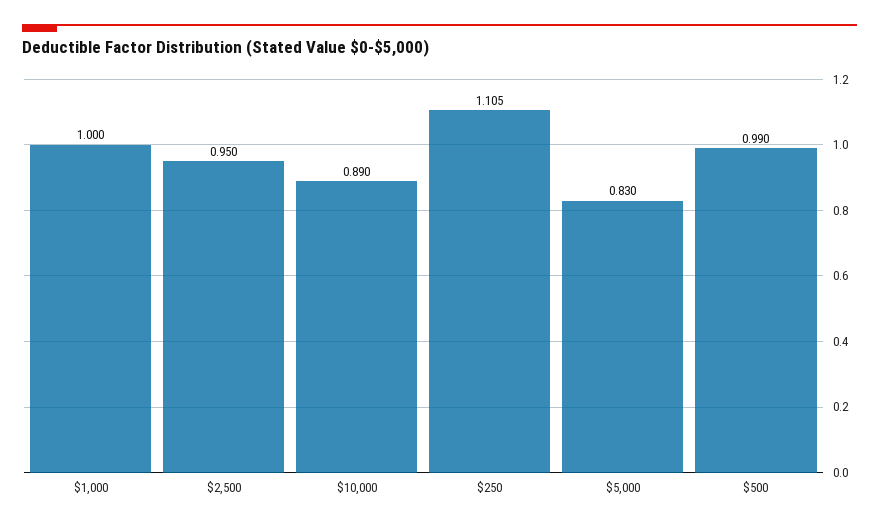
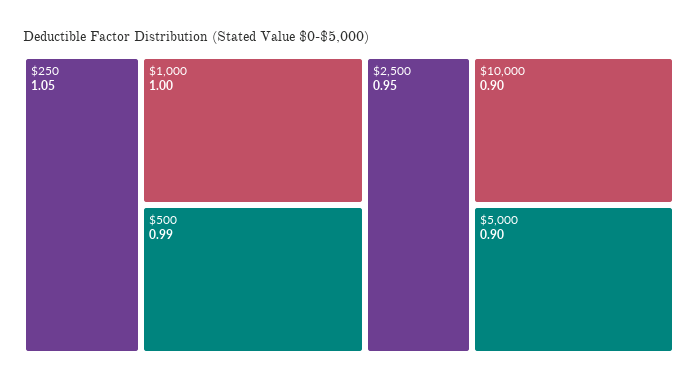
  {
    "$1,000": 1,
    "$2,500": 0.95,
-   "$10,000": 0.89,
+   "$10,000": 0.9,
-   "$250": 1.105,
+   "$250": 1.05,
-   "$5,000": 0.83,
+   "$5,000": 0.9,
    "$500": 0.99
  }

